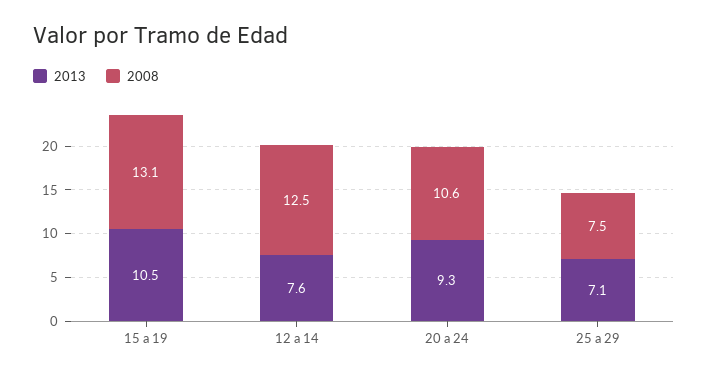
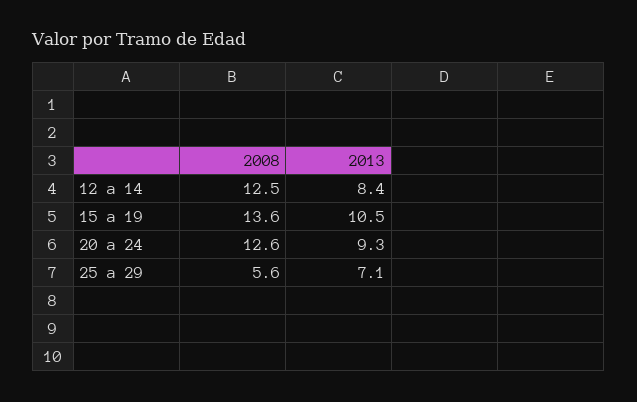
  {
    "2013": {
      "15 a 19": 10.5,
-     "12 a 14": 7.6,
+     "12 a 14": 8.4,
      "20 a 24": 9.3,
      "25 a 29": 7.1
    },
    "2008": {
-     "15 a 19": 13.1,
+     "15 a 19": 13.6,
      "12 a 14": 12.5,
-     "20 a 24": 10.6,
+     "20 a 24": 12.6,
-     "25 a 29": 7.5
+     "25 a 29": 5.6
    }
  }

